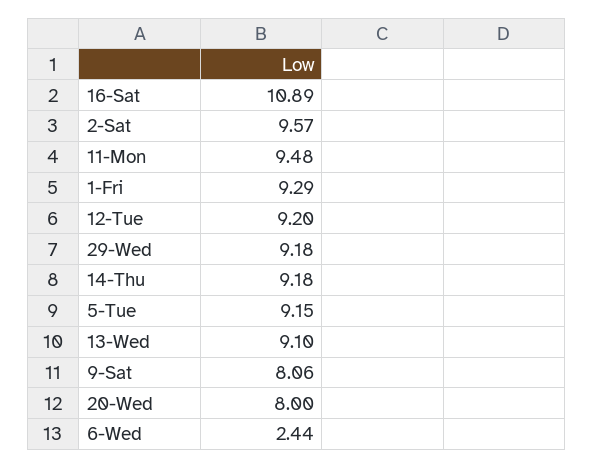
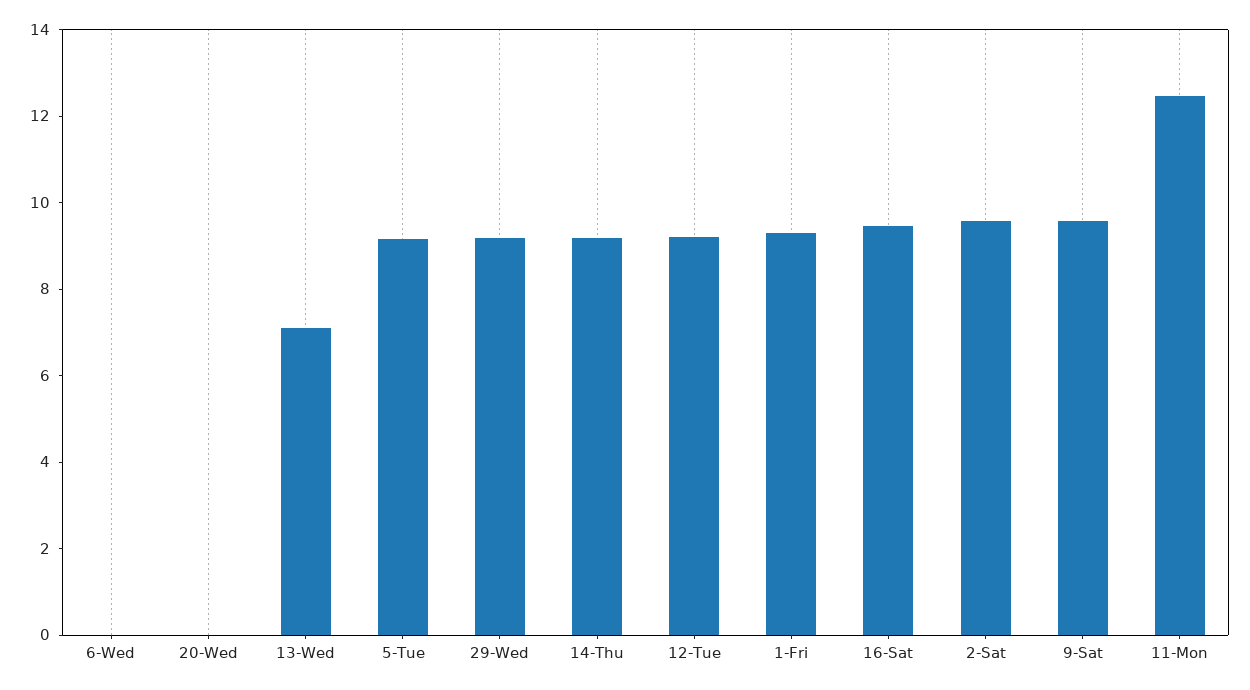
  {
-   "16-Sat": 10.89,
+   "16-Sat": 9.5,
    "2-Sat": 9.57,
-   "11-Mon": 9.48,
+   "11-Mon": 12.5,
    "1-Fri": 9.29,
    "12-Tue": 9.2,
    "29-Wed": 9.18,
    "14-Thu": 9.18,
    "5-Tue": 9.15,
-   "13-Wed": 9.1,
+   "13-Wed": 7,
-   "9-Sat": 8.06,
+   "9-Sat": 9.5,
-   "20-Wed": 8,
+   "20-Wed": 0,
-   "6-Wed": 2.44
+   "6-Wed": 0
  }

